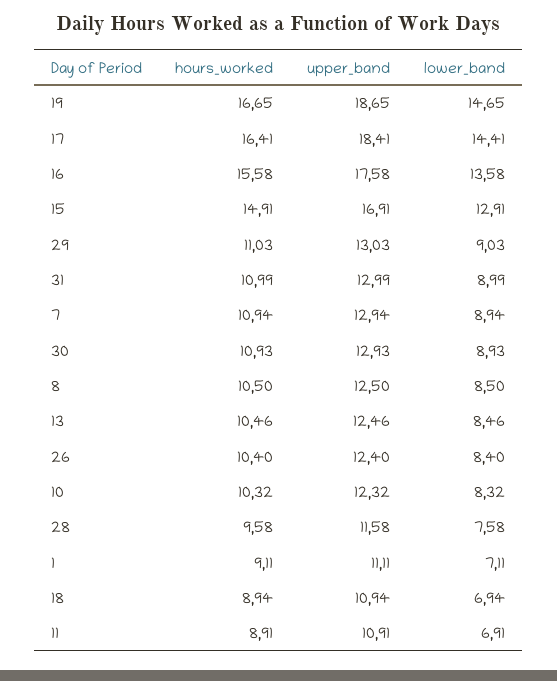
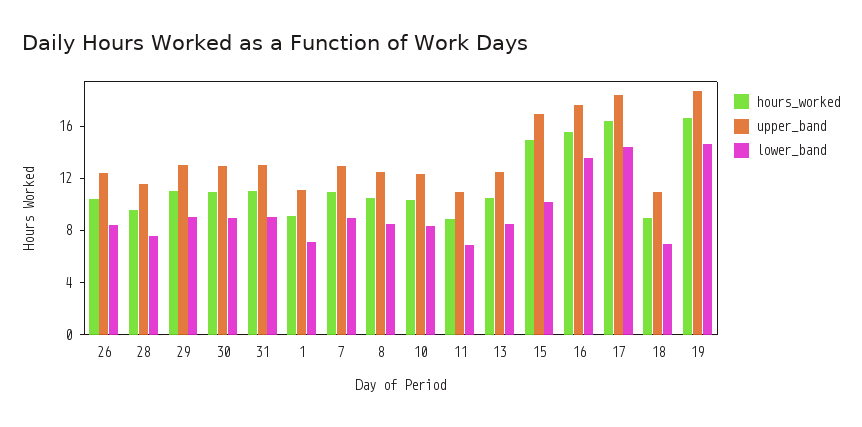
  {
    "hours_worked": {
      "19": 16.65,
      "17": 16.41,
      "16": 15.58,
      "15": 14.91,
      "29": 11.03,
      "31": 10.99,
      "7": 10.94,
      "30": 10.93,
      "8": 10.5,
      "13": 10.46,
      "26": 10.4,
      "10": 10.32,
      "28": 9.58,
      "1": 9.11,
      "18": 8.94,
      "11": 8.91
    },
    "upper_band": {
      "19": 18.65,
      "17": 18.41,
      "16": 17.58,
      "15": 16.91,
      "29": 13.03,
      "31": 12.99,
      "7": 12.94,
      "30": 12.93,
      "8": 12.5,
      "13": 12.46,
      "26": 12.4,
      "10": 12.32,
      "28": 11.58,
      "1": 11.11,
      "18": 10.94,
      "11": 10.91
    },
    "lower_band": {
      "19": 14.65,
      "17": 14.41,
      "16": 13.58,
-     "15": 12.91,
+     "15": 10,
      "29": 9.03,
      "31": 8.99,
      "7": 8.94,
      "30": 8.93,
      "8": 8.5,
      "13": 8.46,
      "26": 8.4,
      "10": 8.32,
      "28": 7.58,
      "1": 7.11,
      "18": 6.94,
      "11": 6.91
    }
  }

